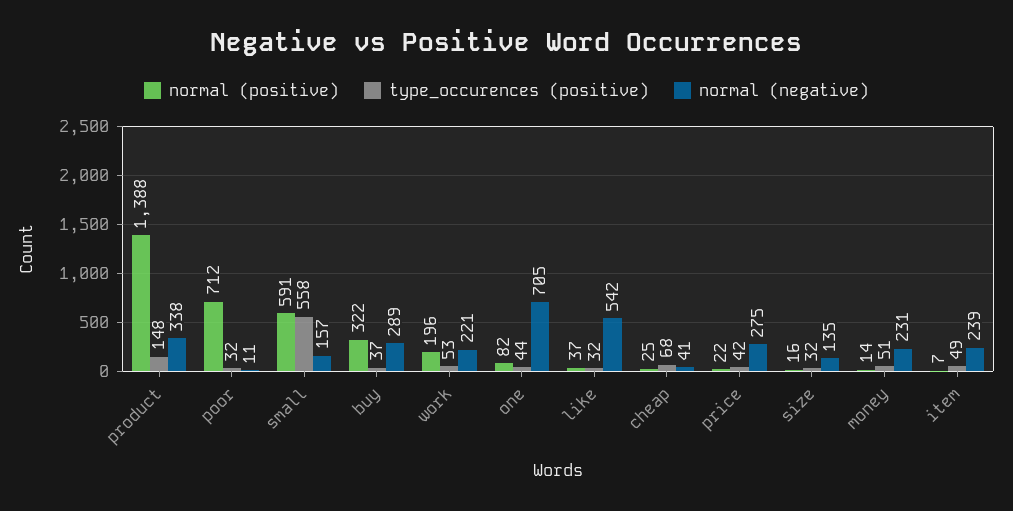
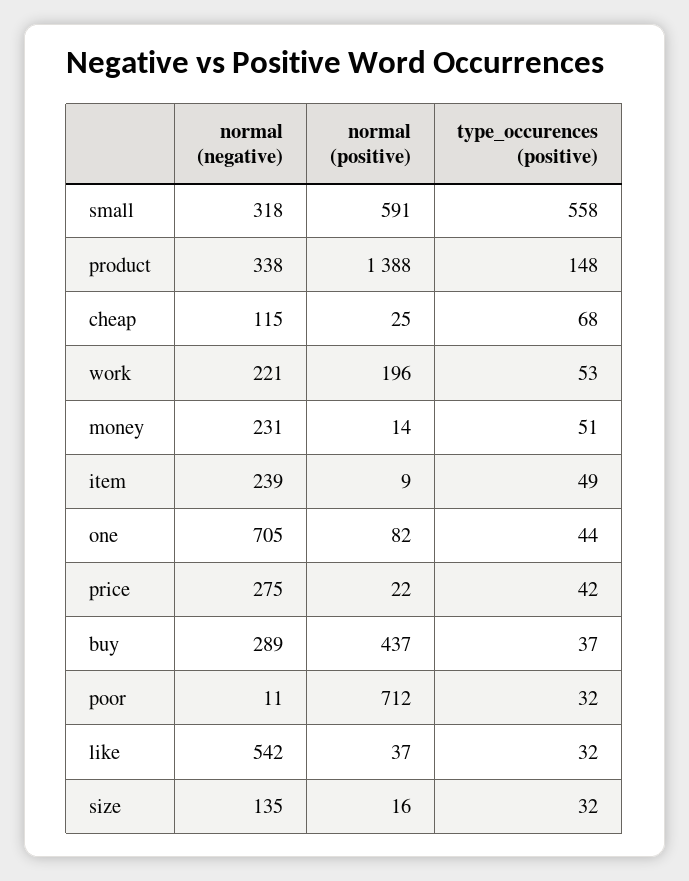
  {
    "normal (positive)": {
      "product": 1388,
      "poor": 712,
      "small": 591,
-     "buy": 322,
+     "buy": 437,
      "work": 196,
      "one": 82,
      "like": 37,
      "cheap": 25,
      "price": 22,
      "size": 16,
      "money": 14,
-     "item": 7
+     "item": 9
    },
    "type_occurences (positive)": {
      "product": 148,
      "poor": 32,
      "small": 558,
      "buy": 37,
      "work": 53,
      "one": 44,
      "like": 32,
      "cheap": 68,
      "price": 42,
      "size": 32,
      "money": 51,
      "item": 49
    },
    "normal (negative)": {
      "product": 338,
      "poor": 11,
-     "small": 157,
+     "small": 318,
      "buy": 289,
      "work": 221,
      "one": 705,
      "like": 542,
-     "cheap": 41,
+     "cheap": 115,
      "price": 275,
      "size": 135,
      "money": 231,
      "item": 239
    }
  }

